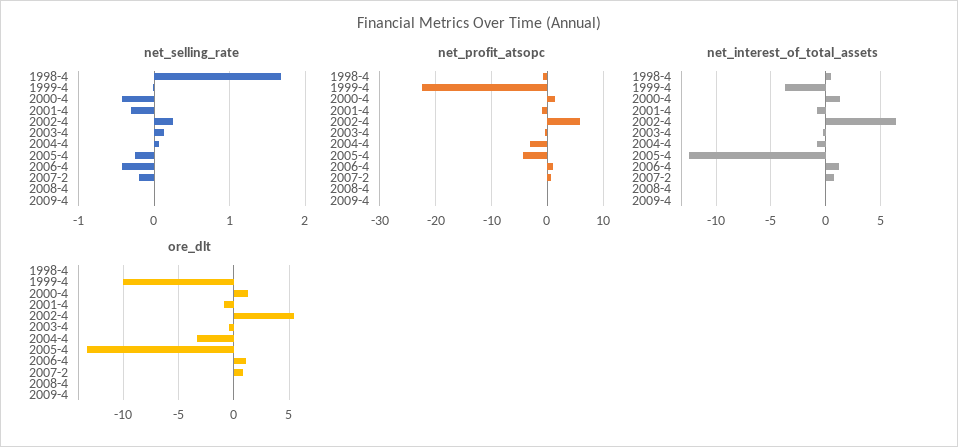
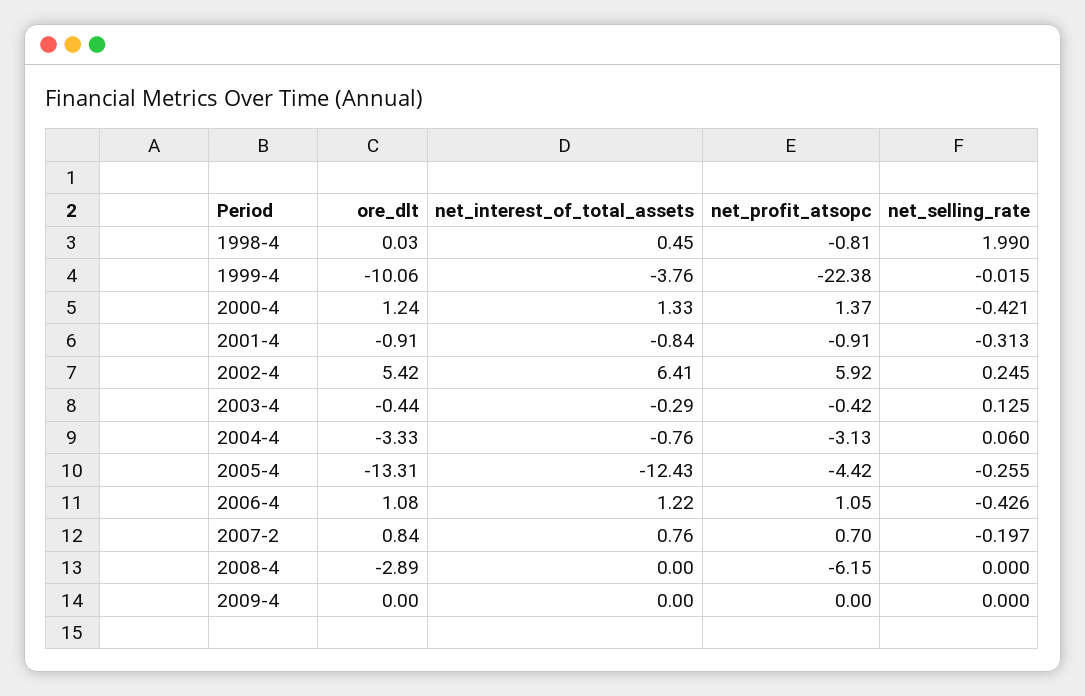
  {
    "net_selling_rate": {
-     "1998-4": 1.7,
+     "1998-4": 1.99,
      "1999-4": -0.015,
      "2000-4": -0.421,
      "2001-4": -0.313,
      "2002-4": 0.245,
      "2003-4": 0.125,
      "2004-4": 0.06,
      "2005-4": -0.255,
      "2006-4": -0.426,
      "2007-2": -0.197,
      "2008-4": 0,
      "2009-4": 0
    },
    "net_profit_atsopc": {
      "1998-4": -0.81,
      "1999-4": -22.38,
      "2000-4": 1.37,
      "2001-4": -0.91,
      "2002-4": 5.92,
      "2003-4": -0.42,
      "2004-4": -3.13,
      "2005-4": -4.42,
      "2006-4": 1.05,
      "2007-2": 0.7,
-     "2008-4": 0,
+     "2008-4": -6.15,
      "2009-4": 0
    },
    "net_interest_of_total_assets": {
      "1998-4": 0.45,
      "1999-4": -3.76,
      "2000-4": 1.33,
      "2001-4": -0.84,
      "2002-4": 6.41,
      "2003-4": -0.29,
      "2004-4": -0.76,
      "2005-4": -12.43,
      "2006-4": 1.22,
      "2007-2": 0.76,
      "2008-4": 0,
      "2009-4": 0
    },
    "ore_dlt": {
      "1998-4": 0.03,
      "1999-4": -10.06,
      "2000-4": 1.24,
      "2001-4": -0.91,
      "2002-4": 5.42,
      "2003-4": -0.44,
      "2004-4": -3.33,
      "2005-4": -13.31,
      "2006-4": 1.08,
      "2007-2": 0.84,
-     "2008-4": 0,
+     "2008-4": -2.89,
      "2009-4": 0
    }
  }

